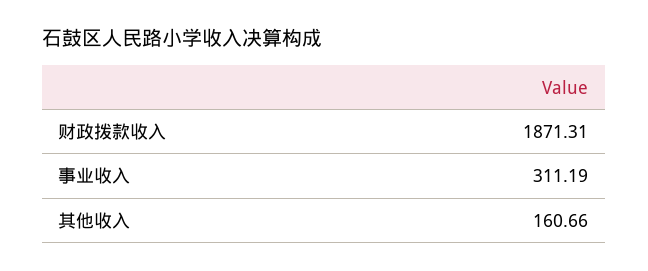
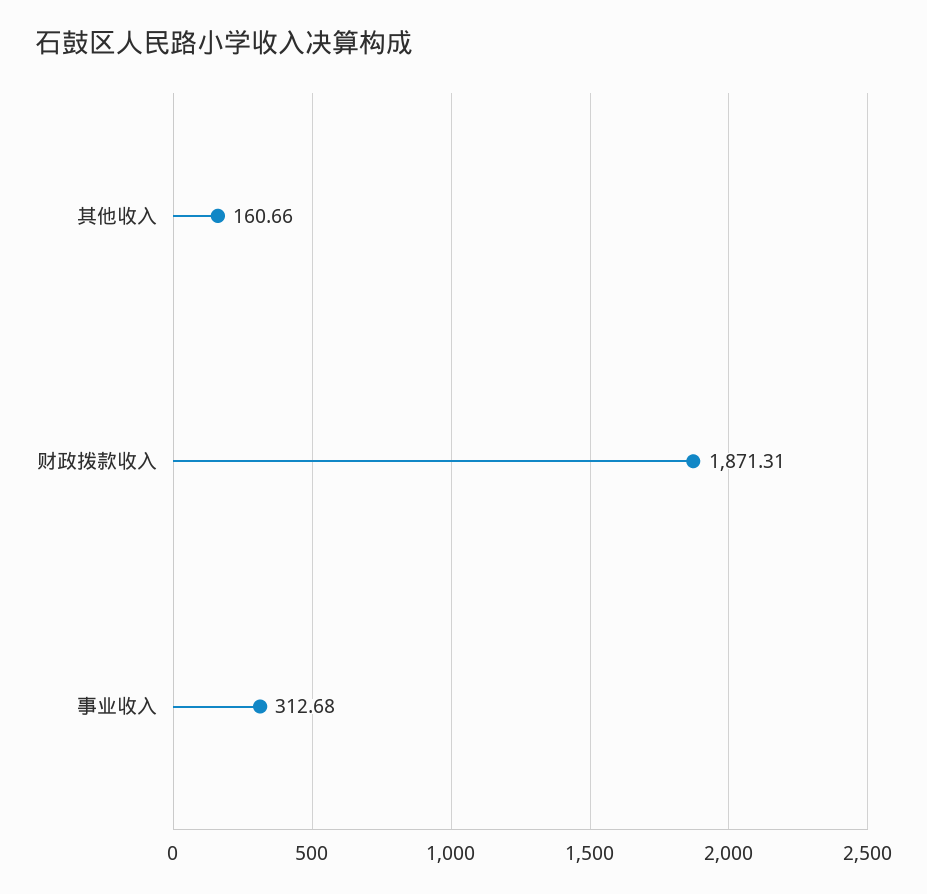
  {
    "财政拨款收入": 1871.31,
-   "事业收入": 311.19,
+   "事业收入": 312.68,
    "其他收入": 160.66
  }

